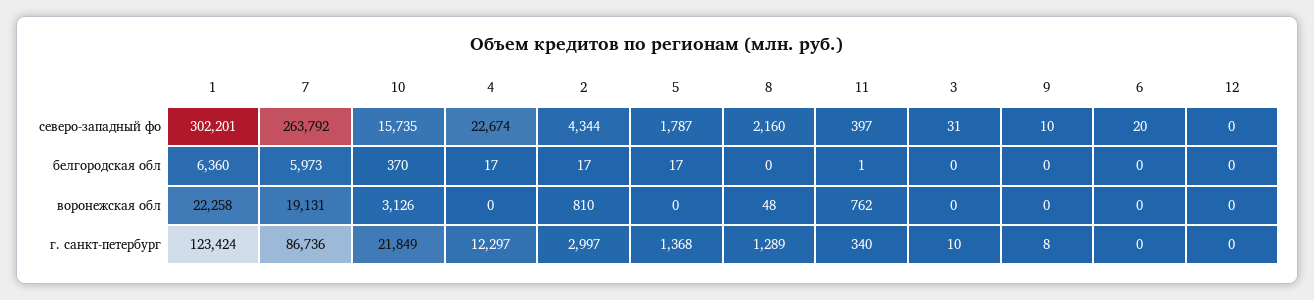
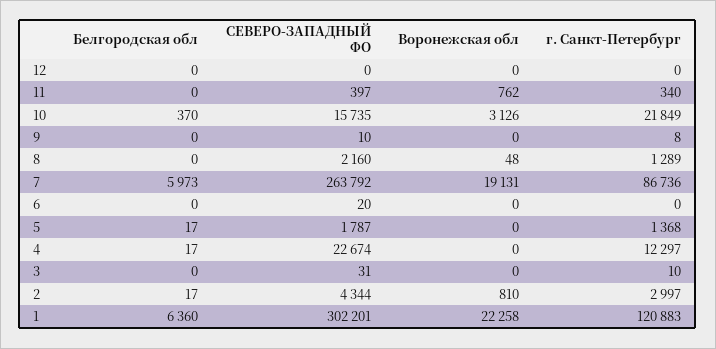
  {
    "1": {
      "северо-западный фо": 302201,
      "белгородская обл": 6360,
      "воронежская обл": 22258,
-     "г. санкт-петербург": 123424
+     "г. санкт-петербург": 120883
    },
    "7": {
      "северо-западный фо": 263792,
      "белгородская обл": 5973,
      "воронежская обл": 19131,
      "г. санкт-петербург": 86736
    },
    "10": {
      "северо-западный фо": 15735,
      "белгородская обл": 370,
      "воронежская обл": 3126,
      "г. санкт-петербург": 21849
    },
    "4": {
      "северо-западный фо": 22674,
      "белгородская обл": 17,
      "воронежская обл": 0,
      "г. санкт-петербург": 12297
    },
    "2": {
      "северо-западный фо": 4344,
      "белгородская обл": 17,
      "воронежская обл": 810,
      "г. санкт-петербург": 2997
    },
    "5": {
      "северо-западный фо": 1787,
      "белгородская обл": 17,
      "воронежская обл": 0,
      "г. санкт-петербург": 1368
    },
    "8": {
      "северо-западный фо": 2160,
      "белгородская обл": 0,
      "воронежская обл": 48,
      "г. санкт-петербург": 1289
    },
    "11": {
      "северо-западный фо": 397,
-     "белгородская обл": 1,
+     "белгородская обл": 0,
      "воронежская обл": 762,
      "г. санкт-петербург": 340
    },
    "3": {
      "северо-западный фо": 31,
      "белгородская обл": 0,
      "воронежская обл": 0,
      "г. санкт-петербург": 10
    },
    "9": {
      "северо-западный фо": 10,
      "белгородская обл": 0,
      "воронежская обл": 0,
      "г. санкт-петербург": 8
    },
    "6": {
      "северо-западный фо": 20,
      "белгородская обл": 0,
      "воронежская обл": 0,
      "г. санкт-петербург": 0
    },
    "12": {
      "северо-западный фо": 0,
      "белгородская обл": 0,
      "воронежская обл": 0,
      "г. санкт-петербург": 0
    }
  }

